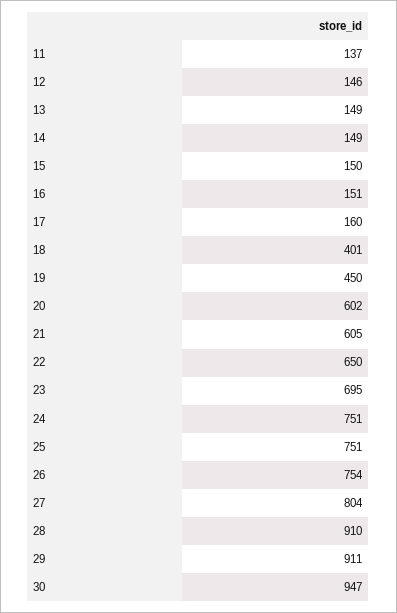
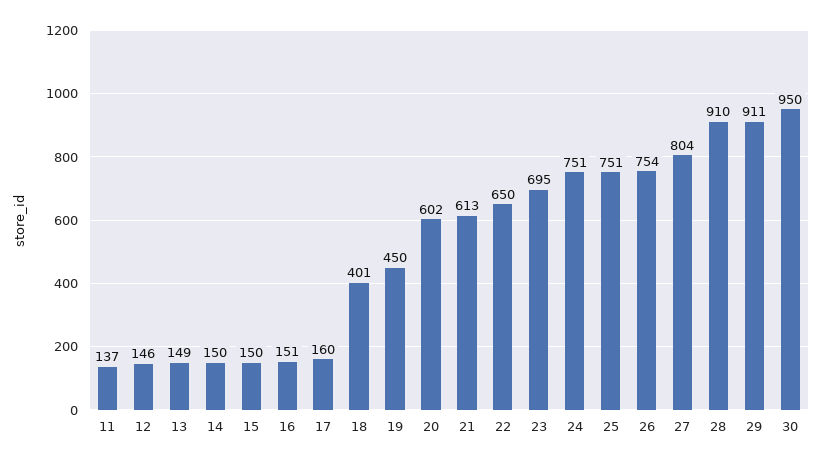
  {
    "11": 137,
    "12": 146,
    "13": 149,
-   "14": 149,
+   "14": 150,
    "15": 150,
    "16": 151,
    "17": 160,
    "18": 401,
    "19": 450,
    "20": 602,
-   "21": 605,
+   "21": 613,
    "22": 650,
    "23": 695,
    "24": 751,
    "25": 751,
    "26": 754,
    "27": 804,
    "28": 910,
    "29": 911,
-   "30": 947
+   "30": 950
  }

